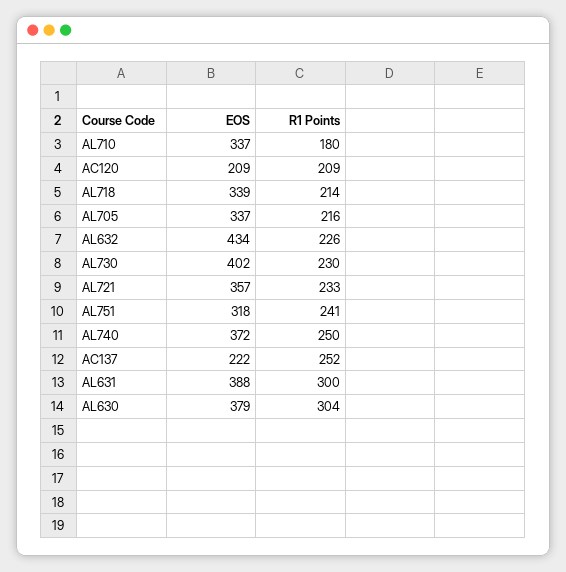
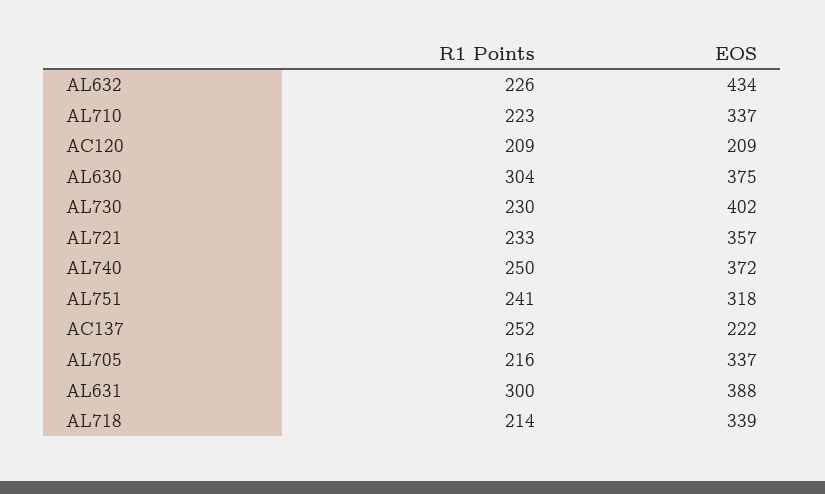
  {
    "EOS": {
      "AL710": 337,
      "AC120": 209,
      "AL718": 339,
      "AL705": 337,
      "AL632": 434,
      "AL730": 402,
      "AL721": 357,
      "AL751": 318,
      "AL740": 372,
      "AC137": 222,
      "AL631": 388,
-     "AL630": 379
+     "AL630": 375
    },
    "R1 Points": {
-     "AL710": 180,
+     "AL710": 223,
      "AC120": 209,
      "AL718": 214,
      "AL705": 216,
      "AL632": 226,
      "AL730": 230,
      "AL721": 233,
      "AL751": 241,
      "AL740": 250,
      "AC137": 252,
      "AL631": 300,
      "AL630": 304
    }
  }

